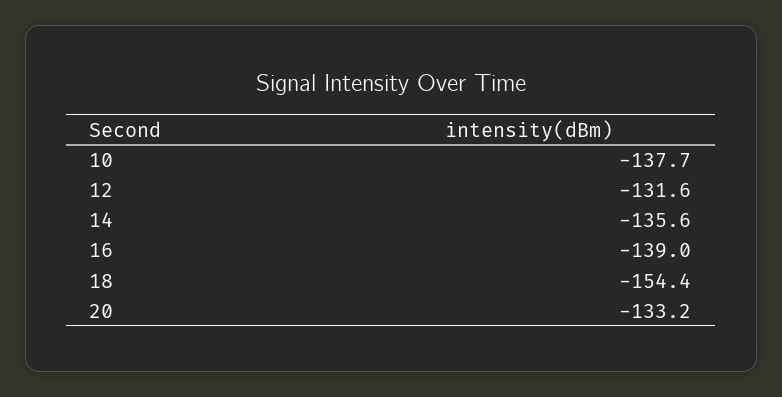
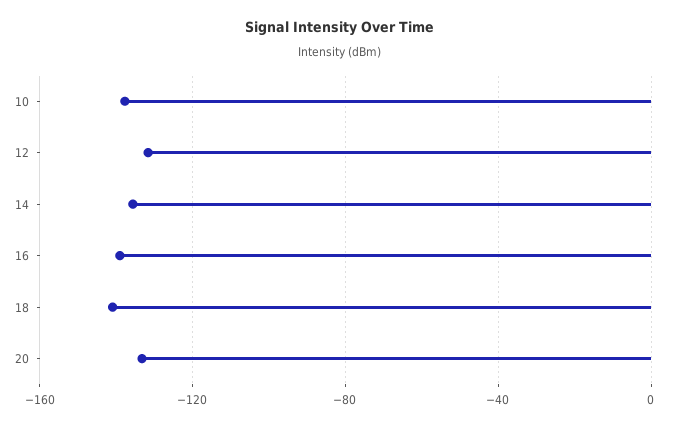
  {
    "10": -137.7,
    "12": -131.6,
    "14": -135.6,
    "16": -139,
-   "18": -154.4,
+   "18": -140,
    "20": -133.2
  }

